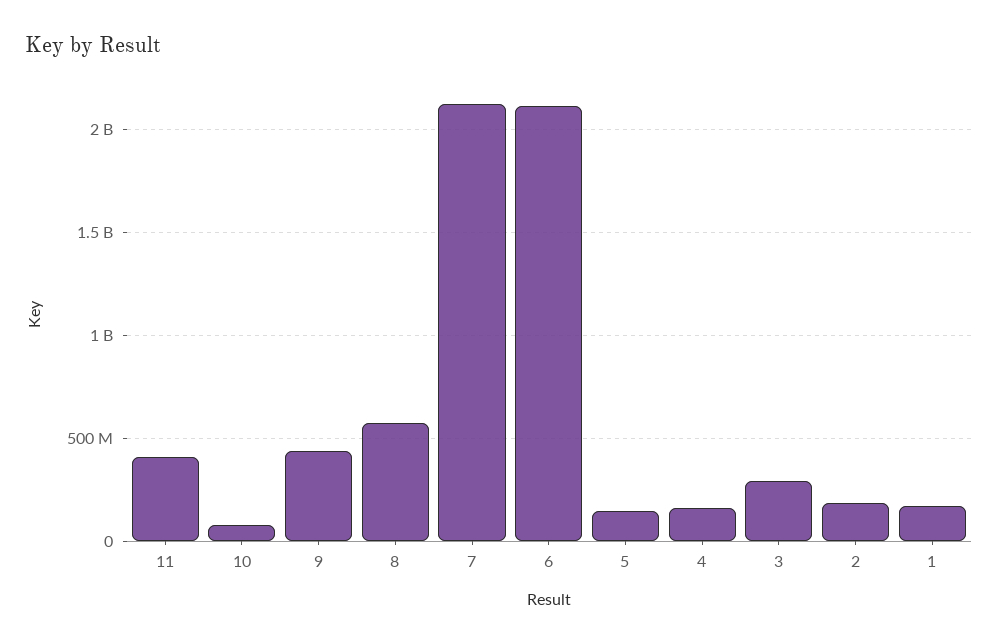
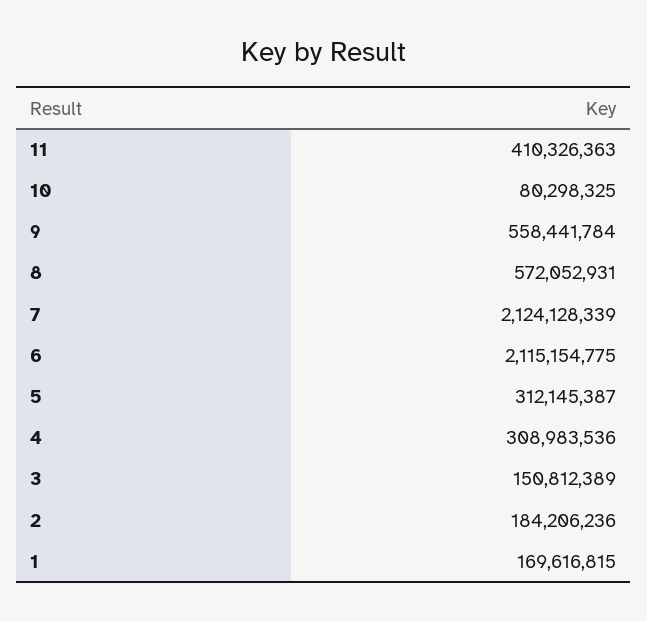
  {
    "11": 410326363,
    "10": 80298325,
-   "9": 450000000,
+   "9": 558441784,
    "8": 572052931,
    "7": 2124128339,
    "6": 2115154775,
-   "5": 150000000,
+   "5": 312145387,
-   "4": 150000000,
+   "4": 308983536,
-   "3": 300000000,
+   "3": 150812389,
    "2": 184206236,
    "1": 169616815
  }

